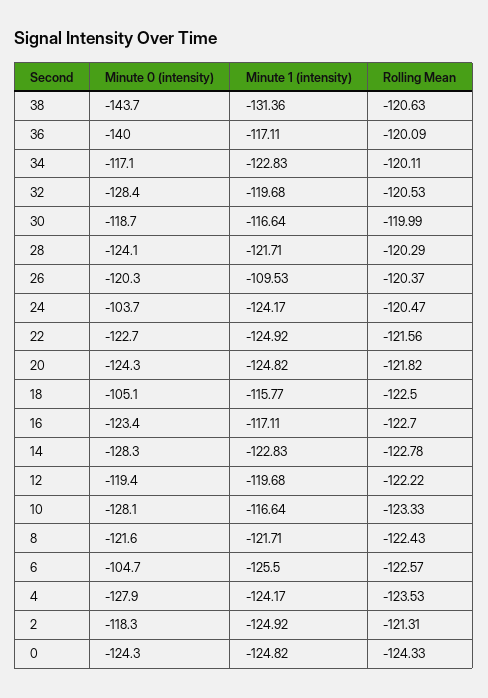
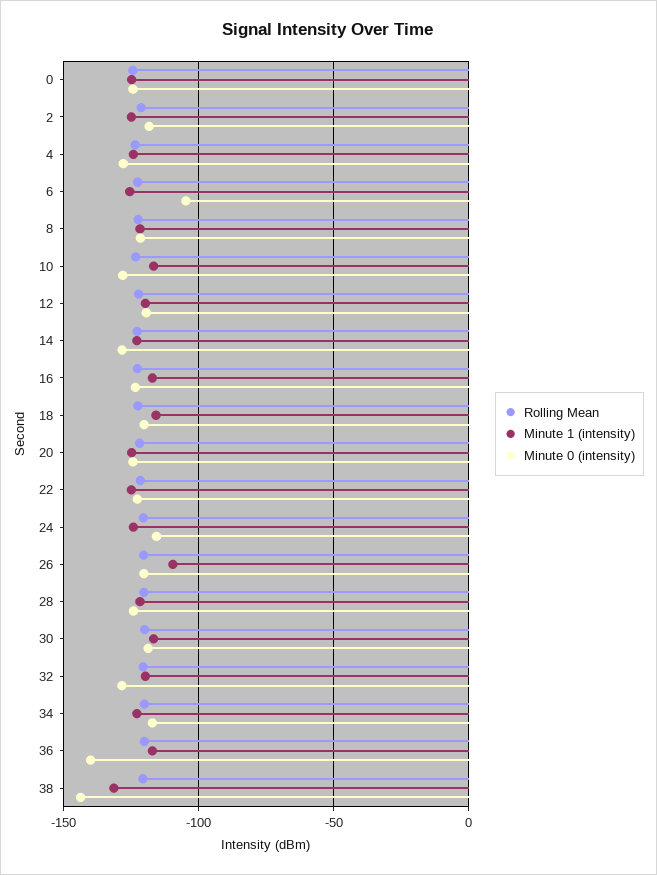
  {
    "Minute 0 (intensity)": {
      "38": -143.7,
      "36": -140,
      "34": -117.1,
      "32": -128.4,
      "30": -118.7,
      "28": -124.1,
      "26": -120.3,
-     "24": -103.7,
+     "24": -115,
      "22": -122.7,
      "20": -124.3,
-     "18": -105.1,
+     "18": -120,
      "16": -123.4,
      "14": -128.3,
      "12": -119.4,
      "10": -128.1,
      "8": -121.6,
      "6": -104.7,
      "4": -127.9,
      "2": -118.3,
      "0": -124.3
    },
    "Minute 1 (intensity)": {
      "38": -131.36,
      "36": -117.11,
      "34": -122.83,
      "32": -119.68,
      "30": -116.64,
      "28": -121.71,
      "26": -109.53,
      "24": -124.17,
      "22": -124.92,
      "20": -124.82,
      "18": -115.77,
      "16": -117.11,
      "14": -122.83,
      "12": -119.68,
      "10": -116.64,
      "8": -121.71,
      "6": -125.5,
      "4": -124.17,
      "2": -124.92,
      "0": -124.82
    },
    "Rolling Mean": {
      "38": -120.63,
      "36": -120.09,
      "34": -120.11,
      "32": -120.53,
      "30": -119.99,
      "28": -120.29,
      "26": -120.37,
      "24": -120.47,
      "22": -121.56,
      "20": -121.82,
      "18": -122.5,
      "16": -122.7,
      "14": -122.78,
      "12": -122.22,
      "10": -123.33,
      "8": -122.43,
      "6": -122.57,
      "4": -123.53,
      "2": -121.31,
      "0": -124.33
    }
  }

